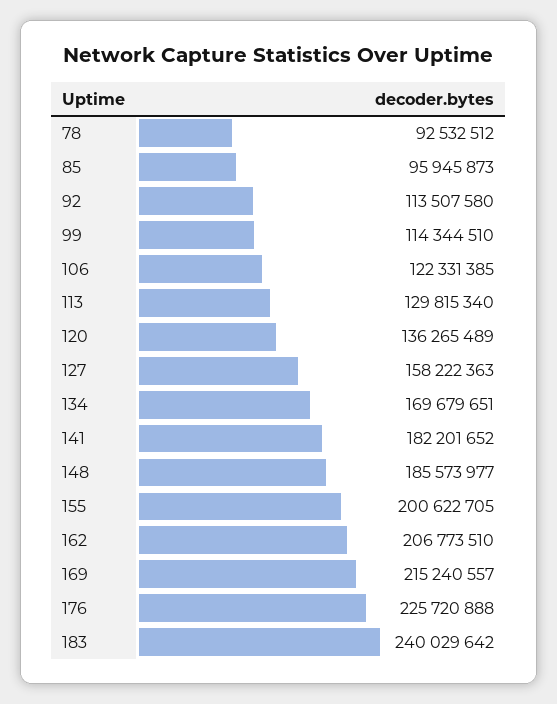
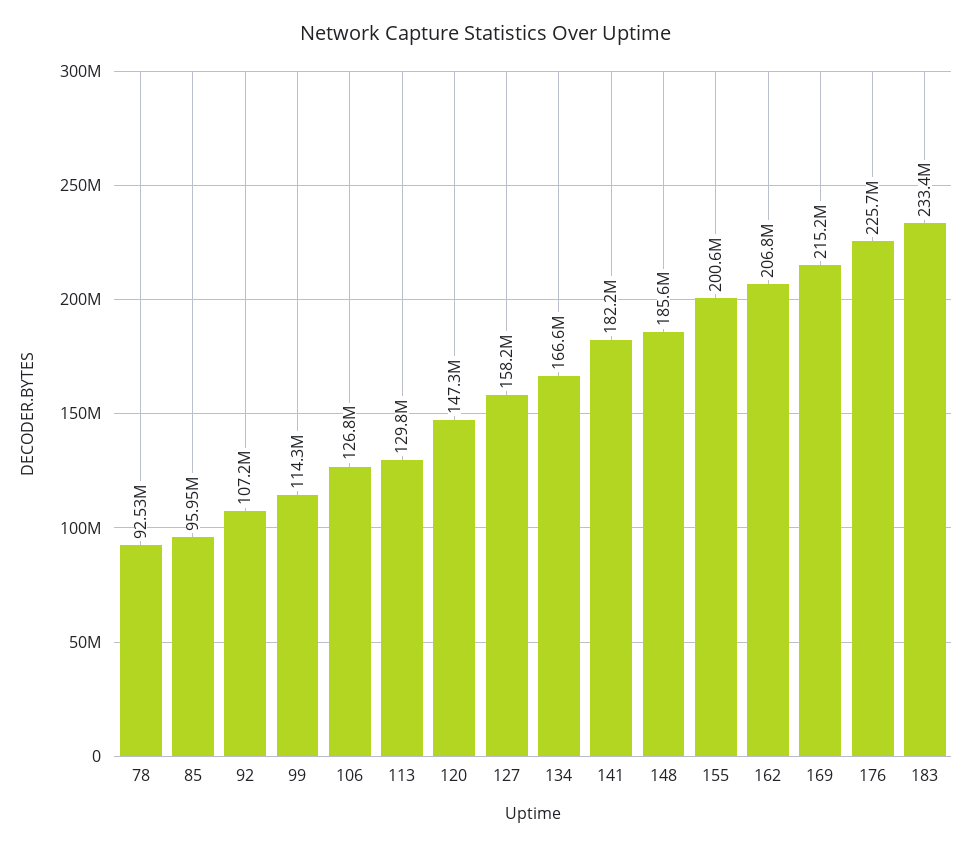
  {
    "78": 92532512,
    "85": 95945873,
-   "92": 113507580,
+   "92": 107200000,
    "99": 114344510,
-   "106": 122331385,
+   "106": 126800000,
    "113": 129815340,
-   "120": 136265489,
+   "120": 147300000,
    "127": 158222363,
-   "134": 169679651,
+   "134": 166600000,
    "141": 182201652,
    "148": 185573977,
    "155": 200622705,
    "162": 206773510,
    "169": 215240557,
    "176": 225720888,
-   "183": 240029642
+   "183": 233400000
  }

